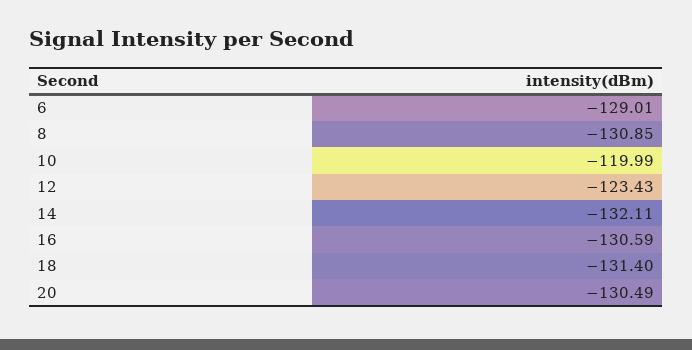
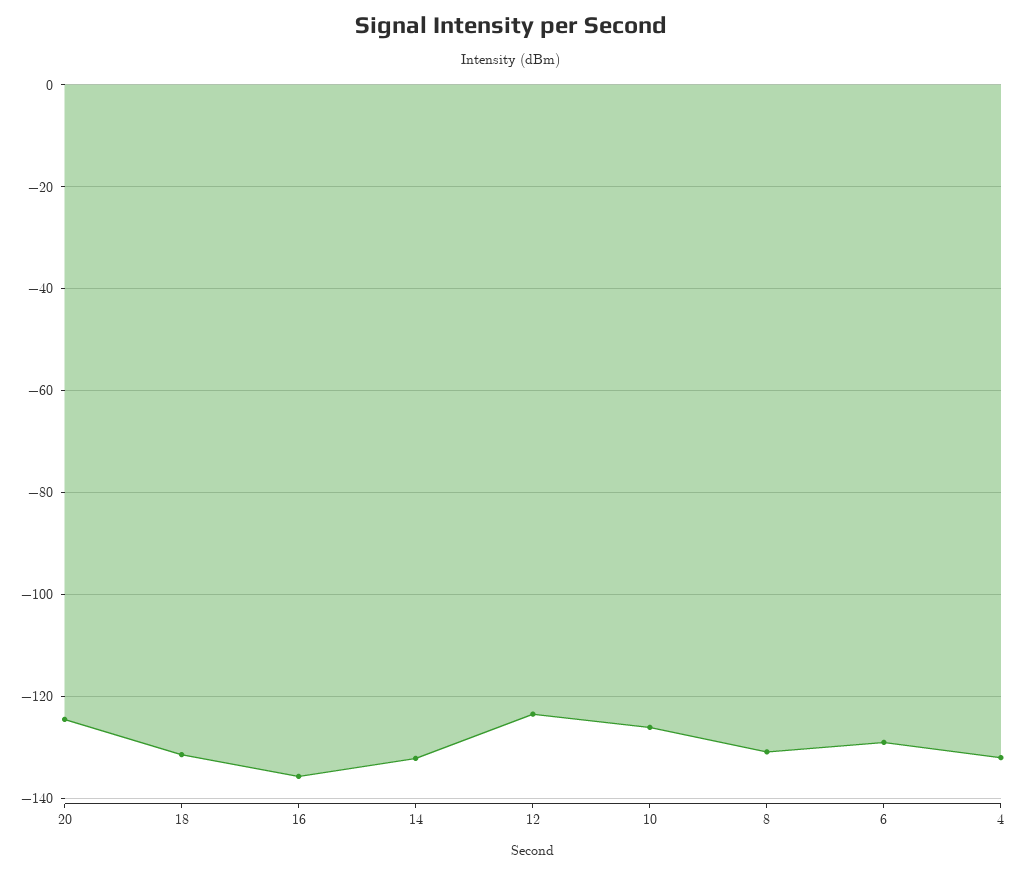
  {
    "6": -129.01,
    "8": -130.85,
-   "10": -119.99,
+   "10": -126,
    "12": -123.43,
    "14": -132.11,
-   "16": -130.59,
+   "16": -136,
    "18": -131.4,
-   "20": -130.49
+   "20": -124,
+   "4": -132
  }

